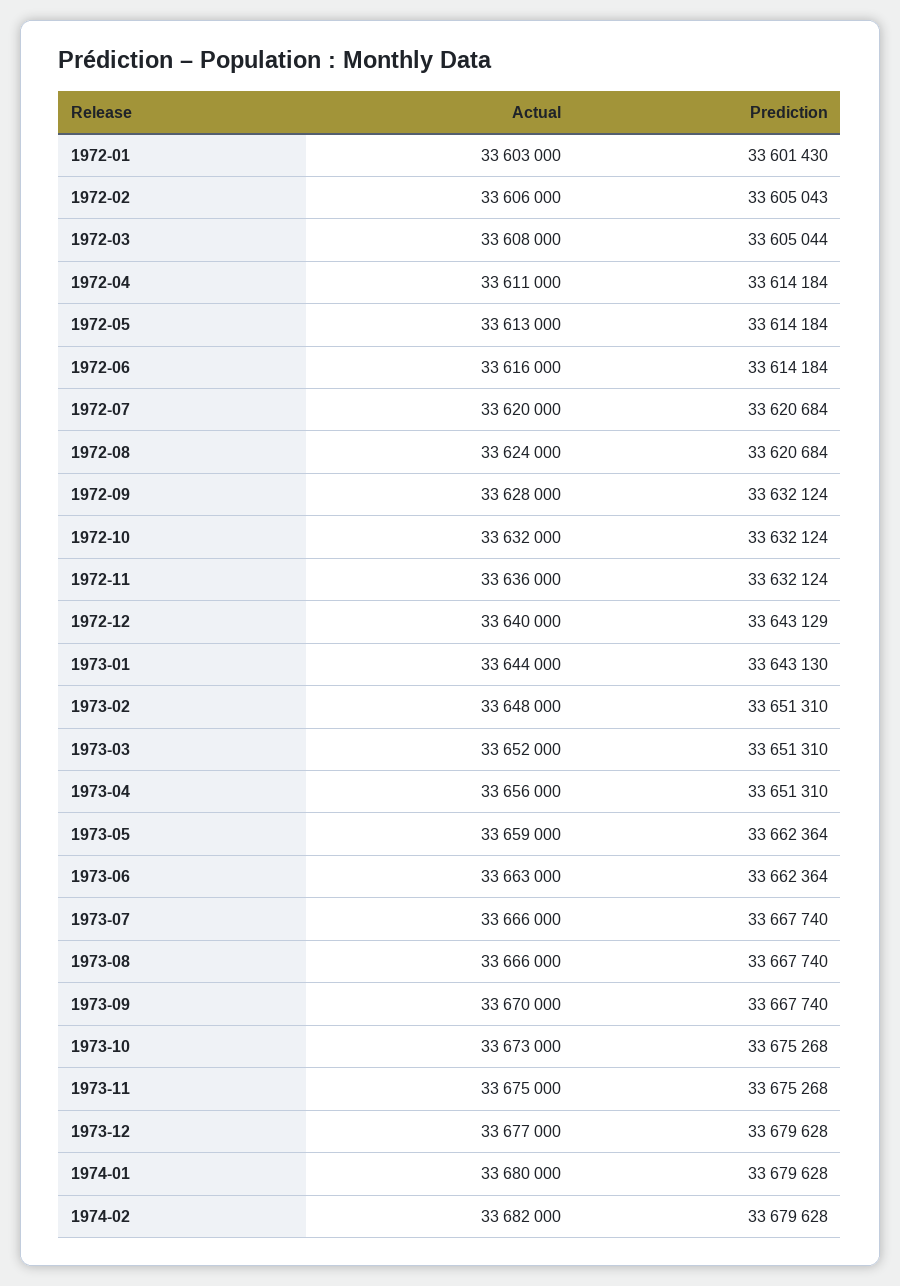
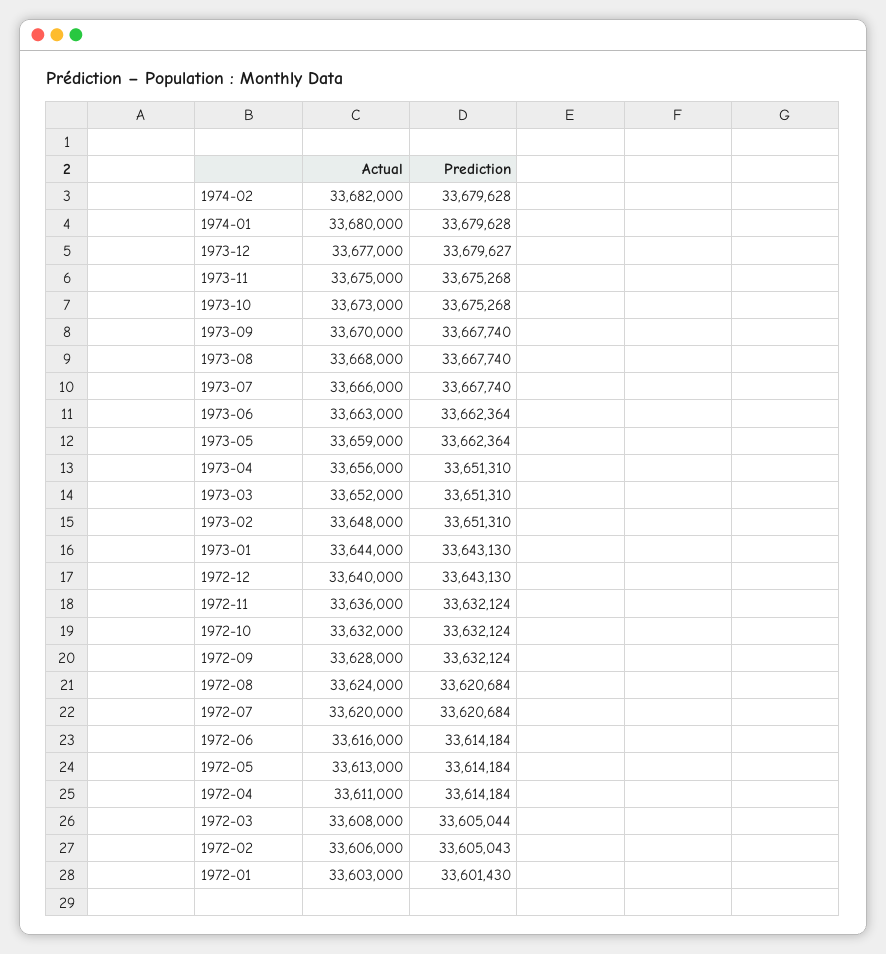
  {
    "Actual": {
      "1972-01": 33603000,
      "1972-02": 33606000,
      "1972-03": 33608000,
      "1972-04": 33611000,
      "1972-05": 33613000,
      "1972-06": 33616000,
      "1972-07": 33620000,
      "1972-08": 33624000,
      "1972-09": 33628000,
      "1972-10": 33632000,
      "1972-11": 33636000,
      "1972-12": 33640000,
      "1973-01": 33644000,
      "1973-02": 33648000,
      "1973-03": 33652000,
      "1973-04": 33656000,
      "1973-05": 33659000,
      "1973-06": 33663000,
      "1973-07": 33666000,
-     "1973-08": 33666000,
+     "1973-08": 33668000,
      "1973-09": 33670000,
      "1973-10": 33673000,
      "1973-11": 33675000,
      "1973-12": 33677000,
      "1974-01": 33680000,
      "1974-02": 33682000
    },
    "Prediction": {
      "1972-01": 33601430,
      "1972-02": 33605043,
      "1972-03": 33605044,
      "1972-04": 33614184,
      "1972-05": 33614184,
      "1972-06": 33614184,
      "1972-07": 33620684,
      "1972-08": 33620684,
      "1972-09": 33632124,
      "1972-10": 33632124,
      "1972-11": 33632124,
-     "1972-12": 33643129,
+     "1972-12": 33643130,
      "1973-01": 33643130,
      "1973-02": 33651310,
      "1973-03": 33651310,
      "1973-04": 33651310,
      "1973-05": 33662364,
      "1973-06": 33662364,
      "1973-07": 33667740,
      "1973-08": 33667740,
      "1973-09": 33667740,
      "1973-10": 33675268,
      "1973-11": 33675268,
-     "1973-12": 33679628,
+     "1973-12": 33679627,
      "1974-01": 33679628,
      "1974-02": 33679628
    }
  }

